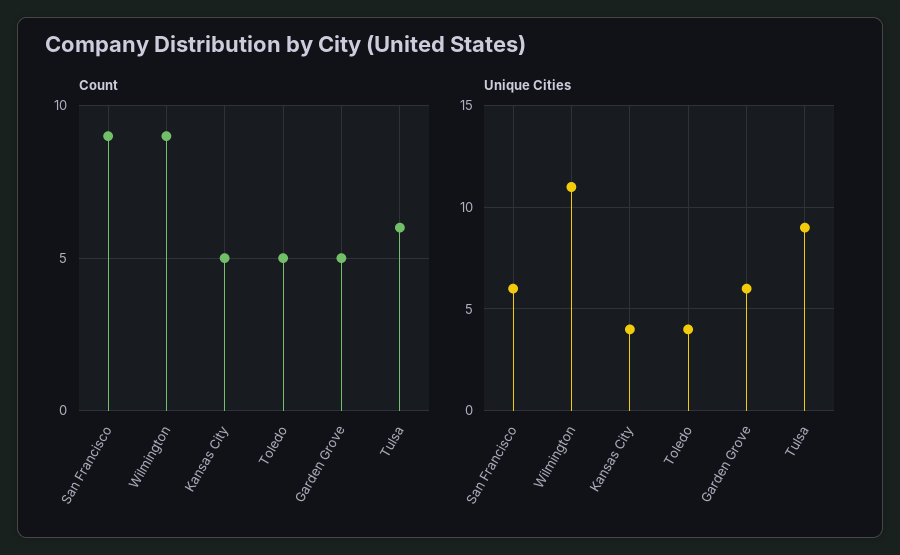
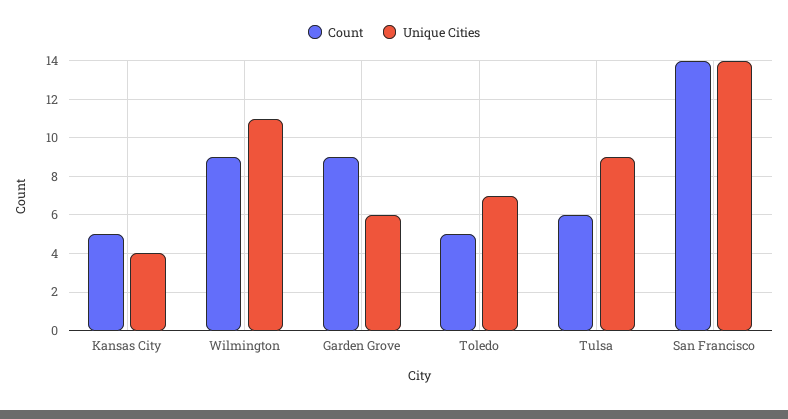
  {
    "Count": {
-     "San Francisco": 9,
+     "San Francisco": 14,
      "Wilmington": 9,
      "Kansas City": 5,
      "Toledo": 5,
-     "Garden Grove": 5,
+     "Garden Grove": 9,
      "Tulsa": 6
    },
    "Unique Cities": {
-     "San Francisco": 6,
+     "San Francisco": 14,
      "Wilmington": 11,
      "Kansas City": 4,
-     "Toledo": 4,
+     "Toledo": 7,
      "Garden Grove": 6,
      "Tulsa": 9
    }
  }

